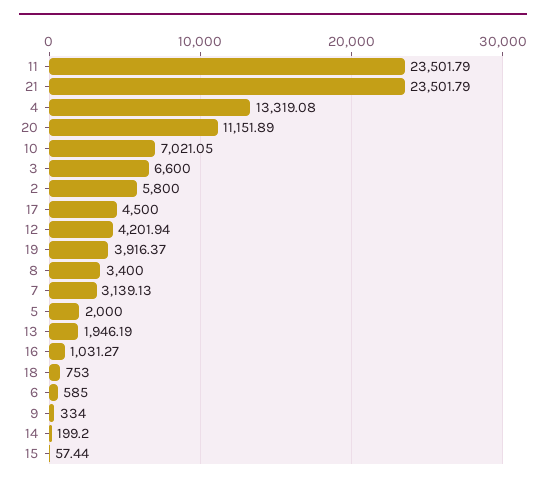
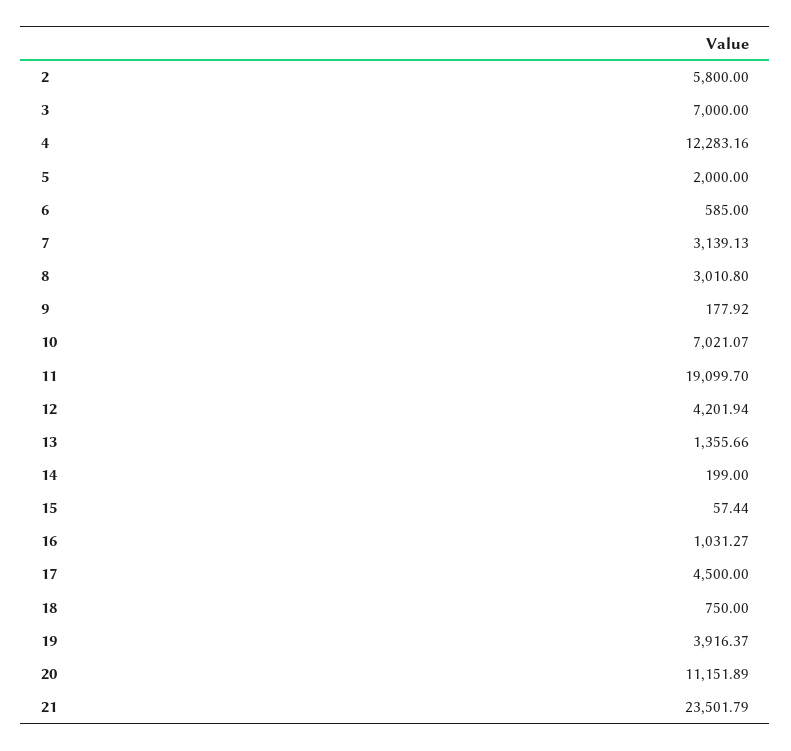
  {
-   "11": 23501.79,
+   "11": 19099.7,
    "21": 23501.79,
-   "4": 13319.08,
+   "4": 12283.16,
    "20": 11151.89,
-   "10": 7021.05,
+   "10": 7021.07,
-   "3": 6600,
+   "3": 7000,
    "2": 5800,
    "17": 4500,
    "12": 4201.94,
    "19": 3916.37,
-   "8": 3400,
+   "8": 3010.8,
    "7": 3139.13,
    "5": 2000,
-   "13": 1946.19,
+   "13": 1355.66,
    "16": 1031.27,
-   "18": 753,
+   "18": 750,
    "6": 585,
-   "9": 334,
+   "9": 177.92,
-   "14": 199.2,
+   "14": 199,
    "15": 57.44
  }

